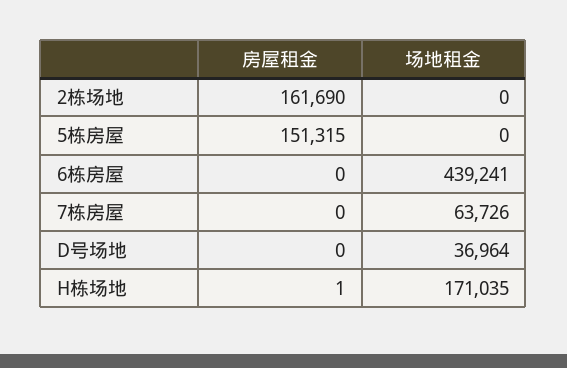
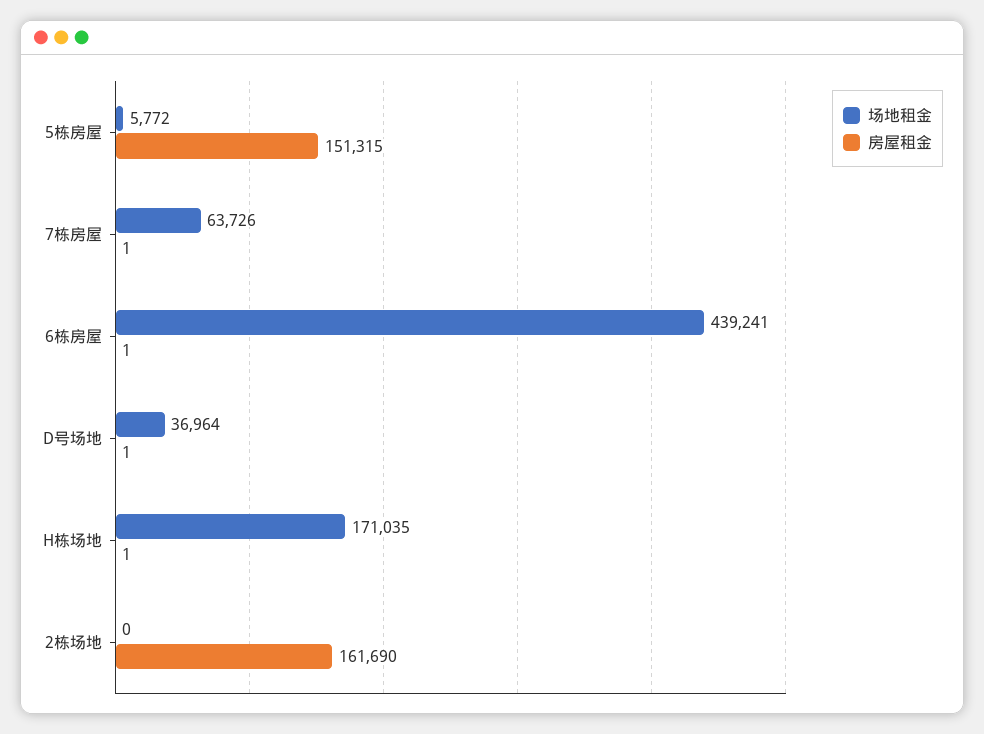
  {
    "房屋租金": {
      "2栋场地": 161690,
      "5栋房屋": 151315,
-     "6栋房屋": 0,
+     "6栋房屋": 1,
-     "7栋房屋": 0,
+     "7栋房屋": 1,
-     "D号场地": 0,
+     "D号场地": 1,
      "H栋场地": 1
    },
    "场地租金": {
      "2栋场地": 0,
-     "5栋房屋": 0,
+     "5栋房屋": 5772,
      "6栋房屋": 439241,
      "7栋房屋": 63726,
      "D号场地": 36964,
      "H栋场地": 171035
    }
  }

